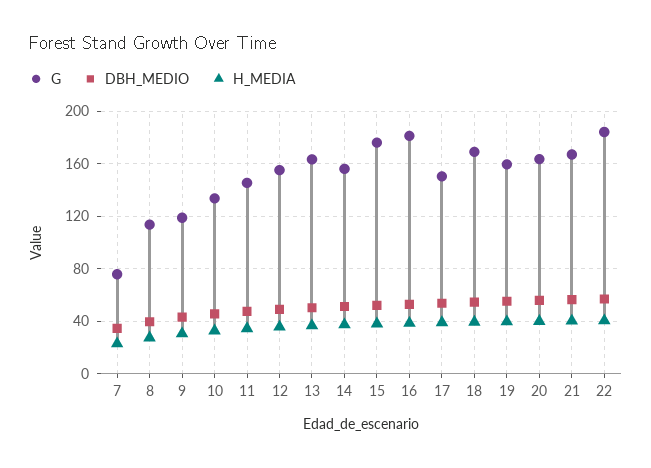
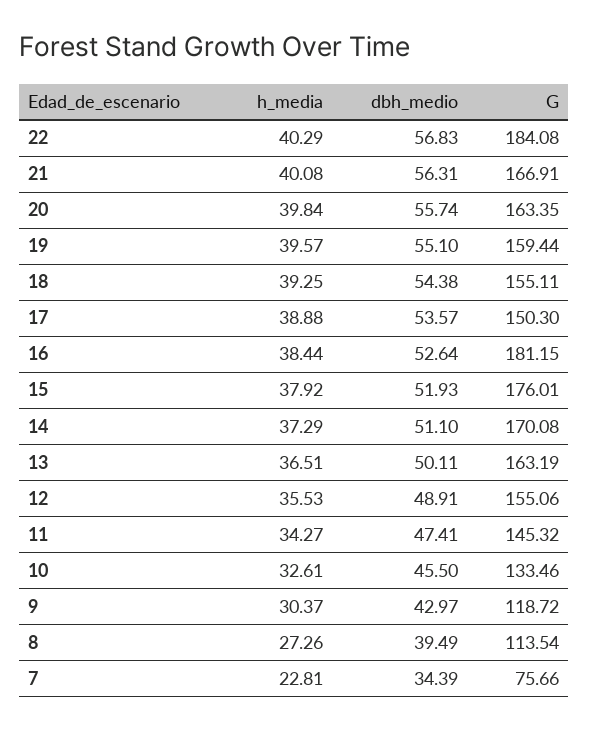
  {
    "G": {
      "7": 75.66,
      "8": 113.54,
      "9": 118.72,
      "10": 133.46,
      "11": 145.32,
      "12": 155.06,
      "13": 163.19,
-     "14": 155,
+     "14": 170.08,
      "15": 176.01,
      "16": 181.15,
      "17": 150.3,
-     "18": 170,
+     "18": 155.11,
      "19": 159.44,
      "20": 163.35,
      "21": 166.91,
      "22": 184.08
    },
    "DBH_MEDIO": {
      "7": 34.39,
      "8": 39.49,
      "9": 42.97,
      "10": 45.5,
      "11": 47.41,
      "12": 48.91,
      "13": 50.11,
      "14": 51.1,
      "15": 51.93,
      "16": 52.64,
      "17": 53.57,
      "18": 54.38,
      "19": 55.1,
      "20": 55.74,
      "21": 56.31,
      "22": 56.83
    },
    "H_MEDIA": {
      "7": 22.81,
      "8": 27.26,
      "9": 30.37,
      "10": 32.61,
      "11": 34.27,
      "12": 35.53,
      "13": 36.51,
      "14": 37.29,
      "15": 37.92,
      "16": 38.44,
      "17": 38.88,
      "18": 39.25,
      "19": 39.57,
      "20": 39.84,
      "21": 40.08,
      "22": 40.29
    }
  }

